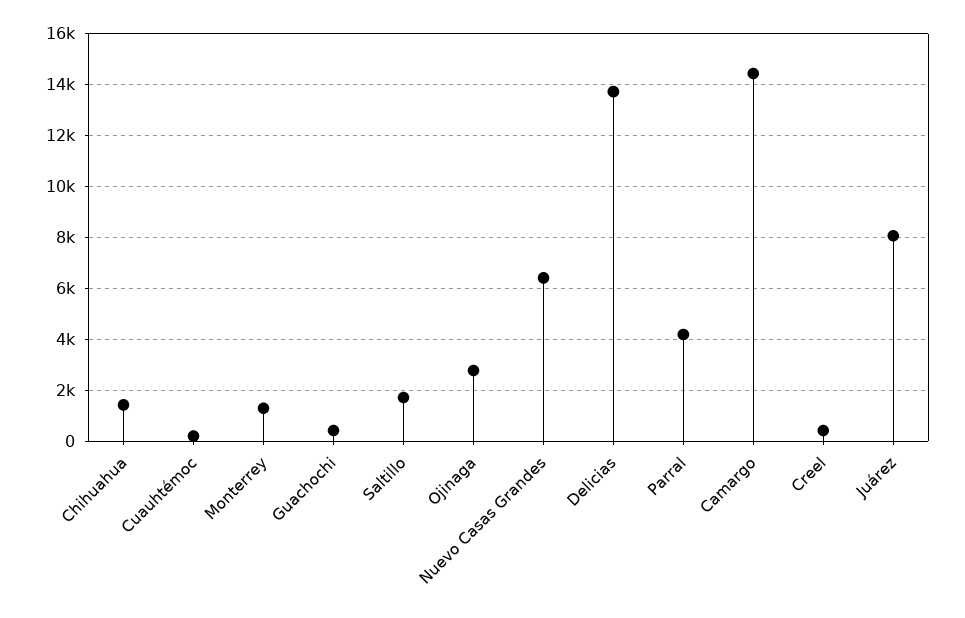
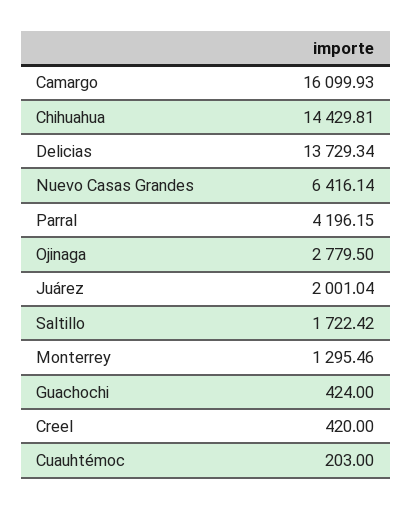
  {
-   "Chihuahua": 1500,
+   "Chihuahua": 14429.81,
    "Cuauhtémoc": 203,
    "Monterrey": 1295.46,
    "Guachochi": 424,
    "Saltillo": 1722.42,
    "Ojinaga": 2779.5,
    "Nuevo Casas Grandes": 6416.14,
    "Delicias": 13729.34,
    "Parral": 4196.15,
-   "Camargo": 14500,
+   "Camargo": 16099.93,
    "Creel": 420,
-   "Juárez": 8000
+   "Juárez": 2001.04
  }

